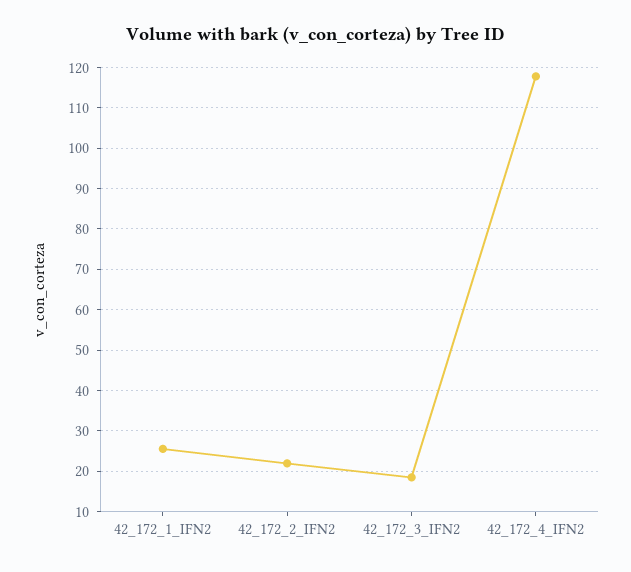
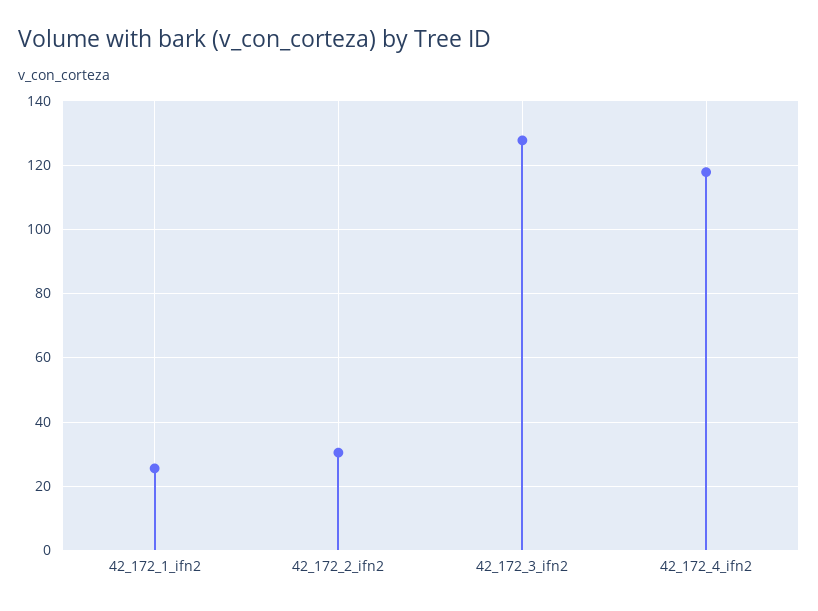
  {
    "42_172_1_IFN2": 26,
-   "42_172_2_IFN2": 22,
+   "42_172_2_IFN2": 30,
-   "42_172_3_IFN2": 18,
+   "42_172_3_IFN2": 128,
    "42_172_4_IFN2": 118
  }

